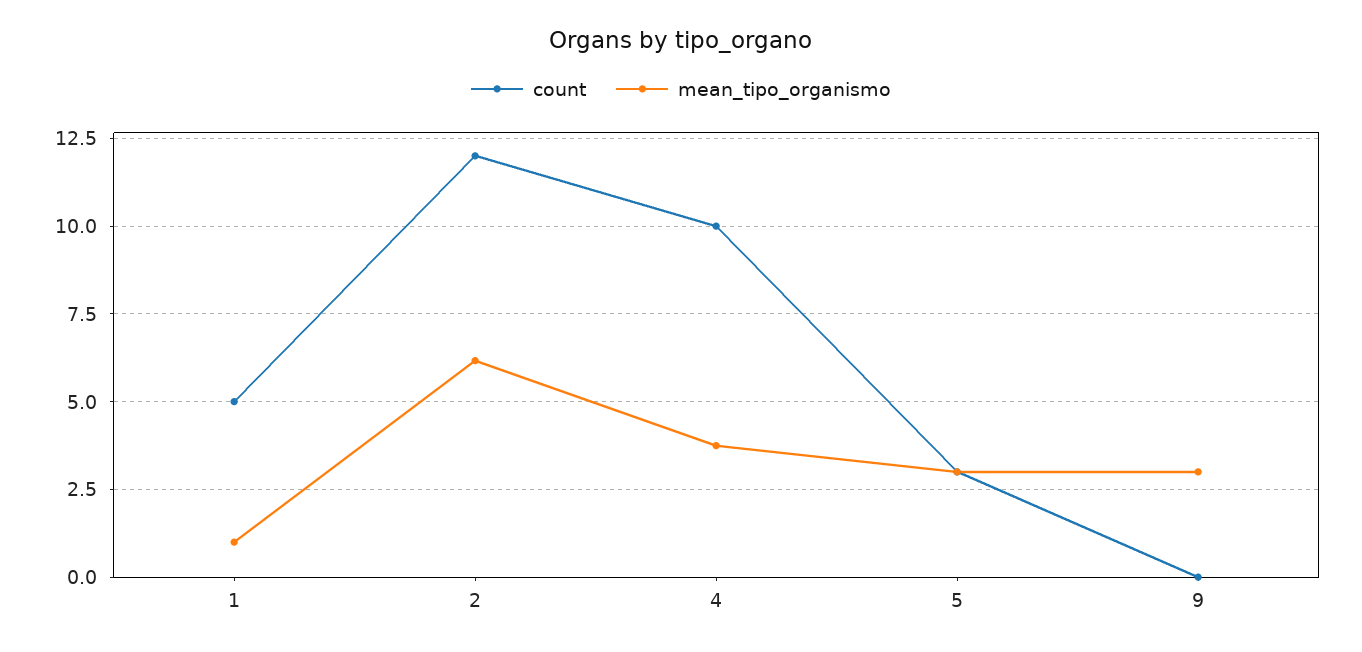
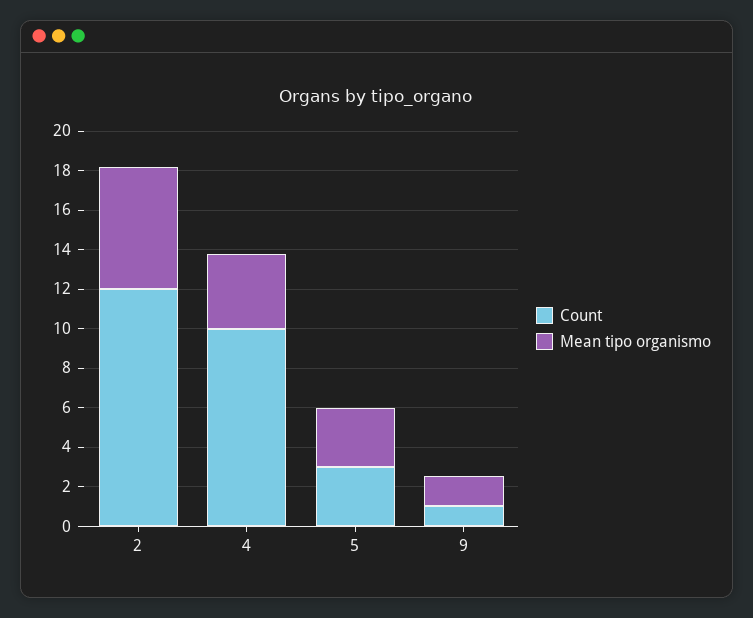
  {
    "count": {
-     "1": 5,
      "2": 12,
      "4": 10,
      "5": 3,
-     "9": 0
+     "9": 1
    },
    "mean_tipo_organismo": {
-     "1": 1,
      "2": 6.25,
      "4": 3.75,
      "5": 3,
-     "9": 3
+     "9": 1.5
    }
  }

